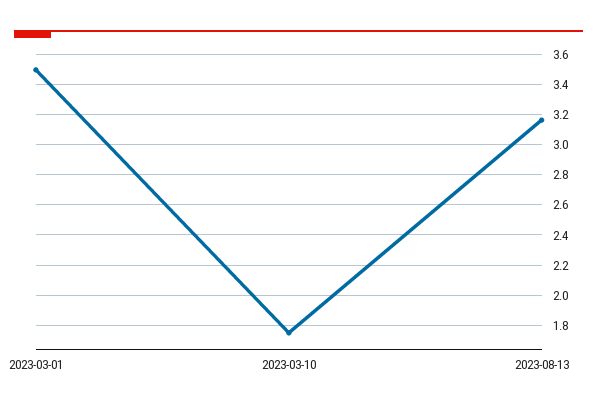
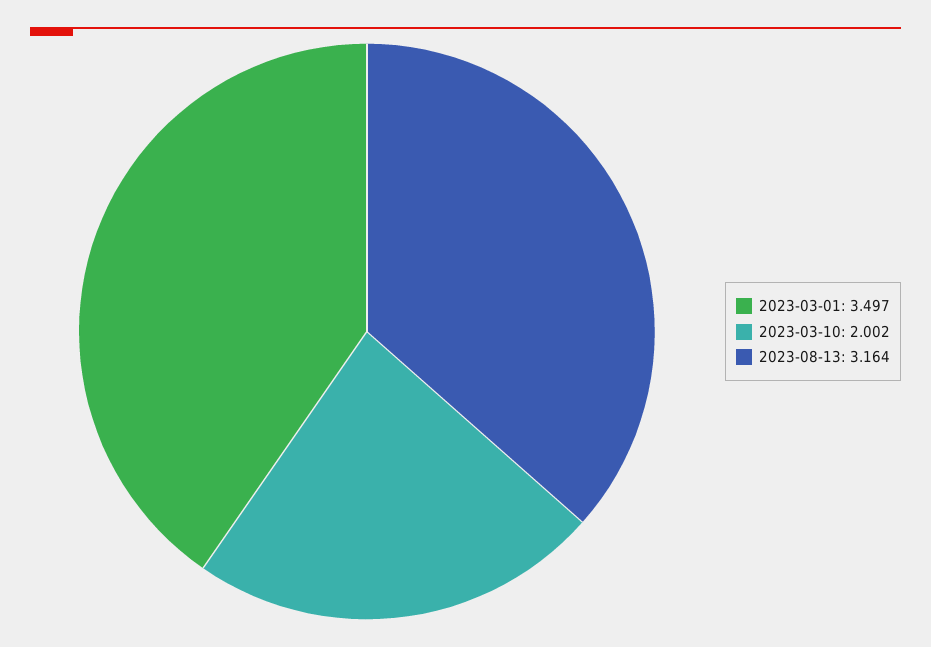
  {
    "2023-03-01": 3.497,
-   "2023-03-10": 1.75,
+   "2023-03-10": 2.002,
    "2023-08-13": 3.164
  }

